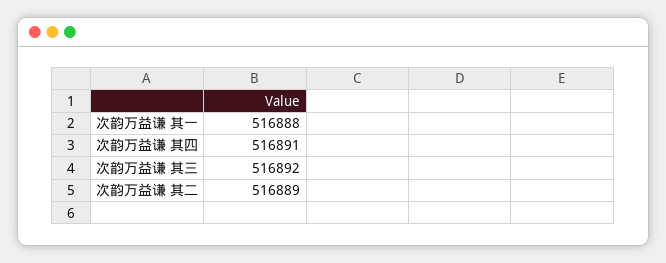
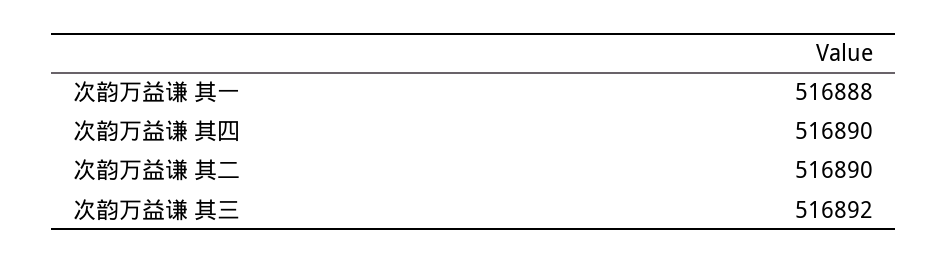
  {
    "次韵万益谦 其一": 516888,
-   "次韵万益谦 其四": 516891,
+   "次韵万益谦 其四": 516890,
    "次韵万益谦 其三": 516892,
-   "次韵万益谦 其二": 516889
+   "次韵万益谦 其二": 516890
  }

